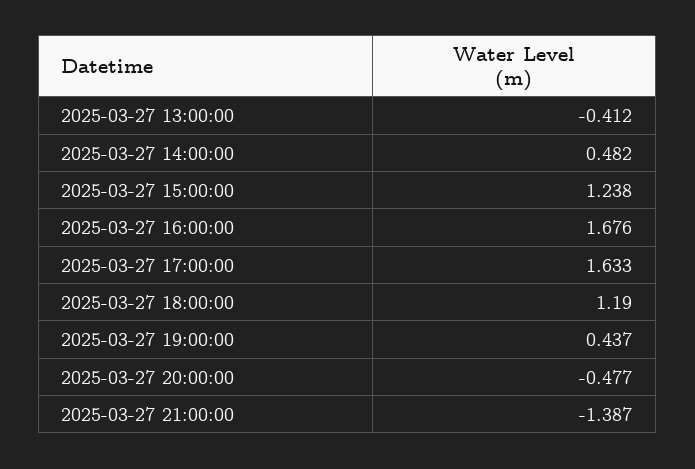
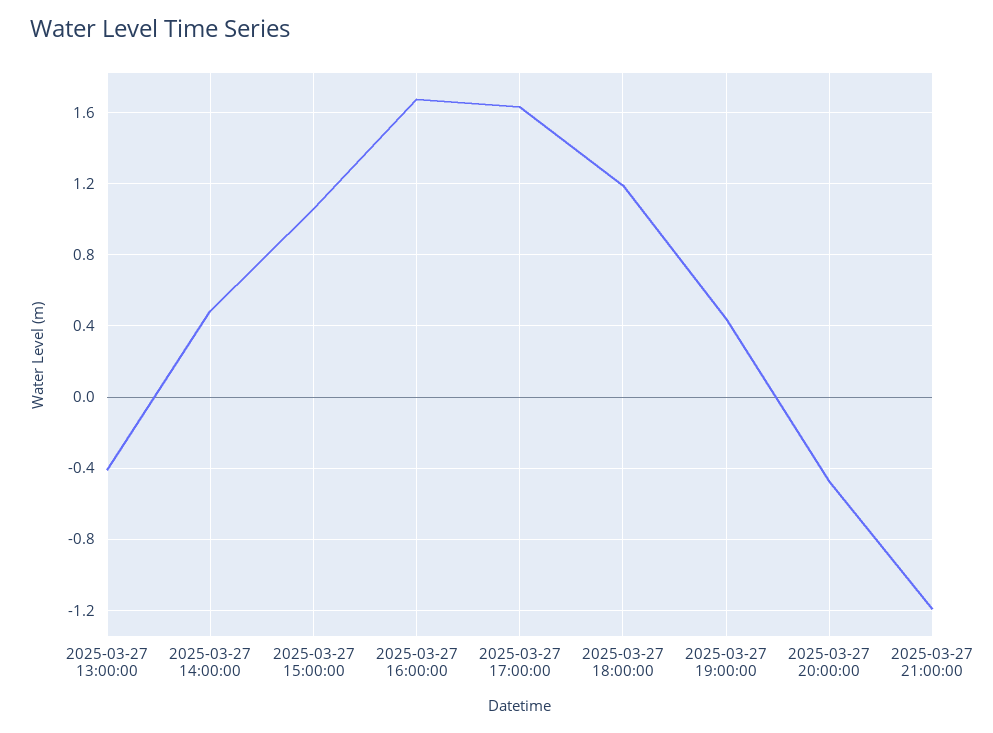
  {
    "2025-03-27 13:00:00": -0.412,
    "2025-03-27 14:00:00": 0.482,
-   "2025-03-27 15:00:00": 1.238,
+   "2025-03-27 15:00:00": 1.05,
    "2025-03-27 16:00:00": 1.676,
    "2025-03-27 17:00:00": 1.633,
    "2025-03-27 18:00:00": 1.19,
    "2025-03-27 19:00:00": 0.437,
    "2025-03-27 20:00:00": -0.477,
-   "2025-03-27 21:00:00": -1.387
+   "2025-03-27 21:00:00": -1.2
  }

